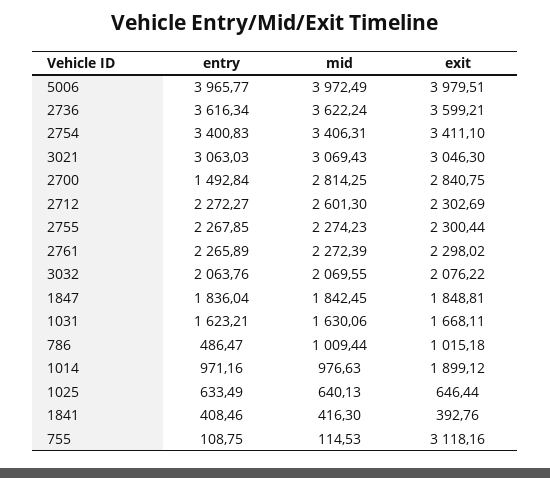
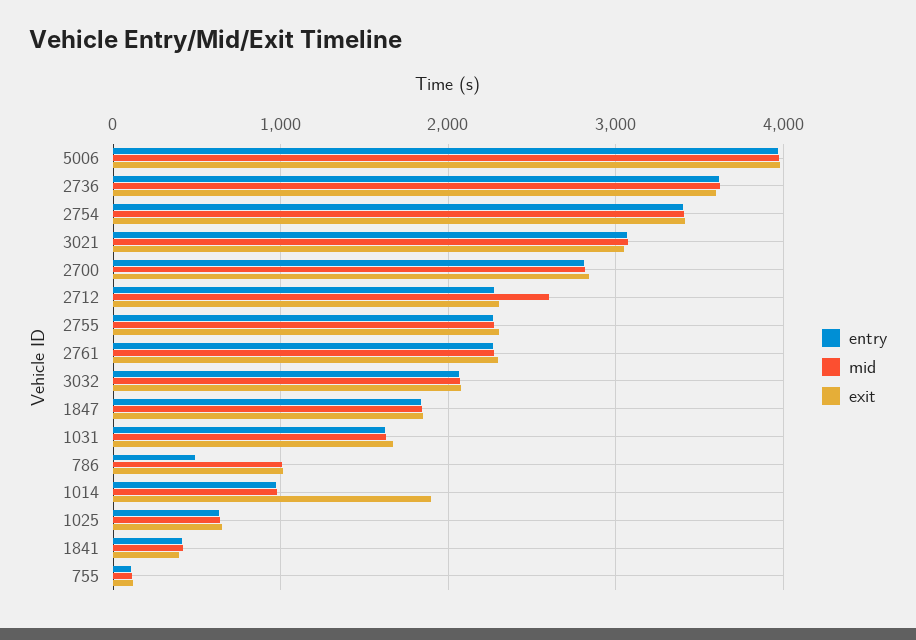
  {
    "entry": {
      "5006": 3965.77,
      "2736": 3616.34,
      "2754": 3400.83,
      "3021": 3063.03,
-     "2700": 1492.84,
+     "2700": 2800,
      "2712": 2272.27,
      "2755": 2267.85,
      "2761": 2265.89,
      "3032": 2063.76,
      "1847": 1836.04,
      "1031": 1623.21,
      "786": 486.47,
      "1014": 971.16,
      "1025": 633.49,
      "1841": 408.46,
      "755": 108.75
    },
    "mid": {
      "5006": 3972.49,
      "2736": 3622.24,
      "2754": 3406.31,
      "3021": 3069.43,
      "2700": 2814.25,
      "2712": 2601.3,
      "2755": 2274.23,
      "2761": 2272.39,
      "3032": 2069.55,
      "1847": 1842.45,
      "1031": 1630.06,
      "786": 1009.44,
      "1014": 976.63,
      "1025": 640.13,
      "1841": 416.3,
      "755": 114.53
    },
    "exit": {
      "5006": 3979.51,
      "2736": 3599.21,
      "2754": 3411.1,
      "3021": 3046.3,
      "2700": 2840.75,
      "2712": 2302.69,
      "2755": 2300.44,
      "2761": 2298.02,
      "3032": 2076.22,
      "1847": 1848.81,
      "1031": 1668.11,
      "786": 1015.18,
      "1014": 1899.12,
      "1025": 646.44,
      "1841": 392.76,
-     "755": 3118.16
+     "755": 100
    }
  }

